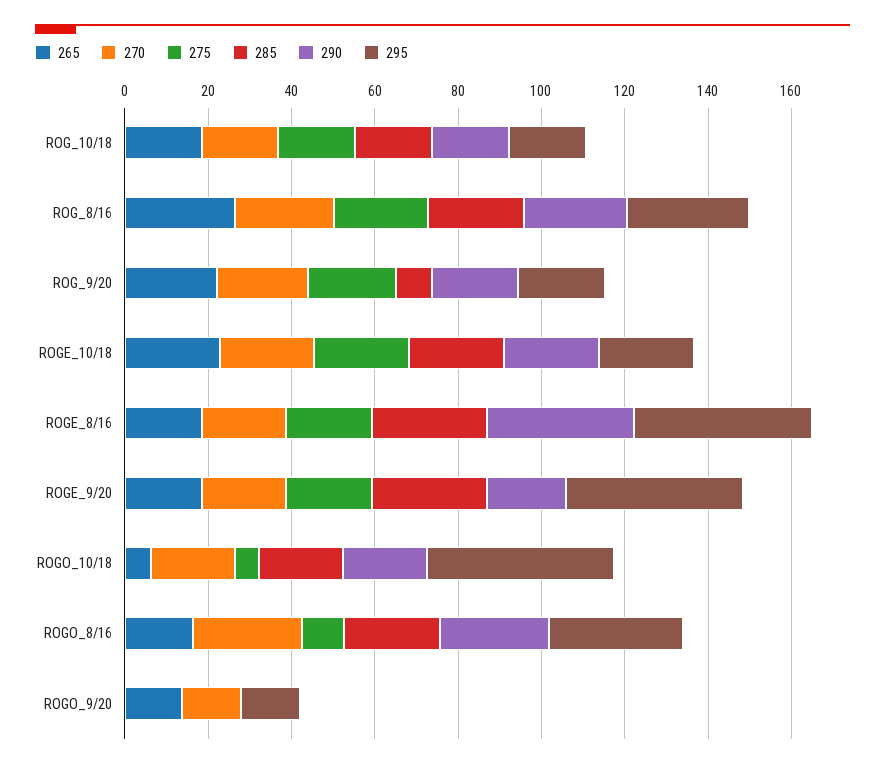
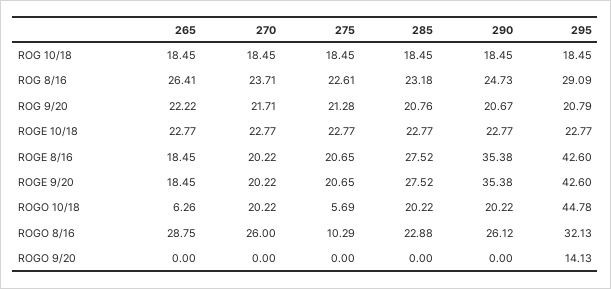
  {
    "265": {
      "ROG_10/18": 18.45,
      "ROG_8/16": 26.41,
      "ROG_9/20": 22.22,
      "ROGE_10/18": 22.77,
      "ROGE_8/16": 18.45,
      "ROGE_9/20": 18.45,
      "ROGO_10/18": 6.26,
-     "ROGO_8/16": 15,
+     "ROGO_8/16": 28.75,
-     "ROGO_9/20": 15
+     "ROGO_9/20": 0
    },
    "270": {
      "ROG_10/18": 18.45,
      "ROG_8/16": 23.71,
      "ROG_9/20": 21.71,
      "ROGE_10/18": 22.77,
      "ROGE_8/16": 20.22,
      "ROGE_9/20": 20.22,
      "ROGO_10/18": 20.22,
      "ROGO_8/16": 26,
-     "ROGO_9/20": 15
+     "ROGO_9/20": 0
    },
    "275": {
      "ROG_10/18": 18.45,
      "ROG_8/16": 22.61,
      "ROG_9/20": 21.28,
      "ROGE_10/18": 22.77,
      "ROGE_8/16": 20.65,
      "ROGE_9/20": 20.65,
      "ROGO_10/18": 5.69,
      "ROGO_8/16": 10.29,
      "ROGO_9/20": 0
    },
    "285": {
      "ROG_10/18": 18.45,
      "ROG_8/16": 23.18,
-     "ROG_9/20": 10,
+     "ROG_9/20": 20.76,
      "ROGE_10/18": 22.77,
      "ROGE_8/16": 27.52,
      "ROGE_9/20": 27.52,
      "ROGO_10/18": 20.22,
      "ROGO_8/16": 22.88,
      "ROGO_9/20": 0
    },
    "290": {
      "ROG_10/18": 18.45,
      "ROG_8/16": 24.73,
      "ROG_9/20": 20.67,
      "ROGE_10/18": 22.77,
      "ROGE_8/16": 35.38,
-     "ROGE_9/20": 20,
+     "ROGE_9/20": 35.38,
      "ROGO_10/18": 20.22,
      "ROGO_8/16": 26.12,
      "ROGO_9/20": 0
    },
    "295": {
      "ROG_10/18": 18.45,
      "ROG_8/16": 29.09,
      "ROG_9/20": 20.79,
      "ROGE_10/18": 22.77,
      "ROGE_8/16": 42.6,
      "ROGE_9/20": 42.6,
      "ROGO_10/18": 44.78,
      "ROGO_8/16": 32.13,
      "ROGO_9/20": 14.13
    }
  }

